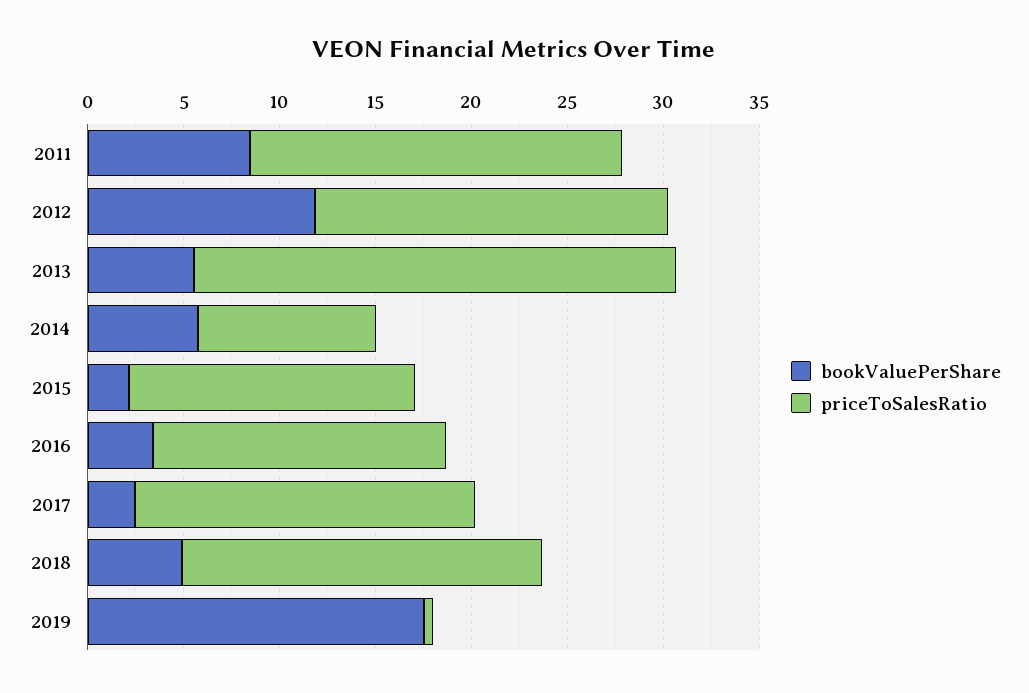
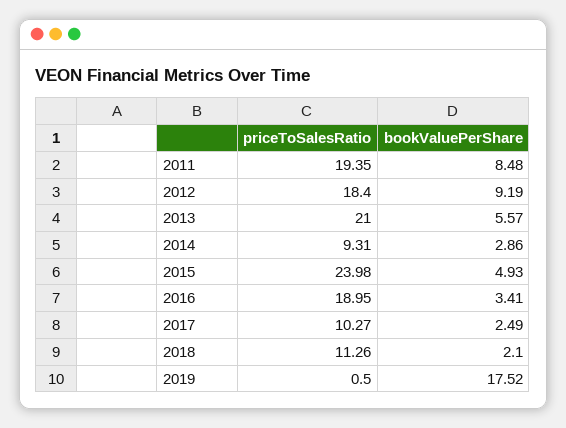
  {
    "bookValuePerShare": {
      "2011": 8.48,
-     "2012": 12,
+     "2012": 9.19,
      "2013": 5.57,
-     "2014": 6,
+     "2014": 2.86,
-     "2015": 2,
+     "2015": 4.93,
      "2016": 3.41,
      "2017": 2.49,
-     "2018": 5,
+     "2018": 2.1,
      "2019": 17.52
    },
    "priceToSalesRatio": {
      "2011": 19.35,
      "2012": 18.4,
-     "2013": 25,
+     "2013": 21,
      "2014": 9.31,
-     "2015": 15,
+     "2015": 23.98,
-     "2016": 15,
+     "2016": 18.95,
-     "2017": 18,
+     "2017": 10.27,
-     "2018": 19,
+     "2018": 11.26,
      "2019": 0.5
    }
  }

